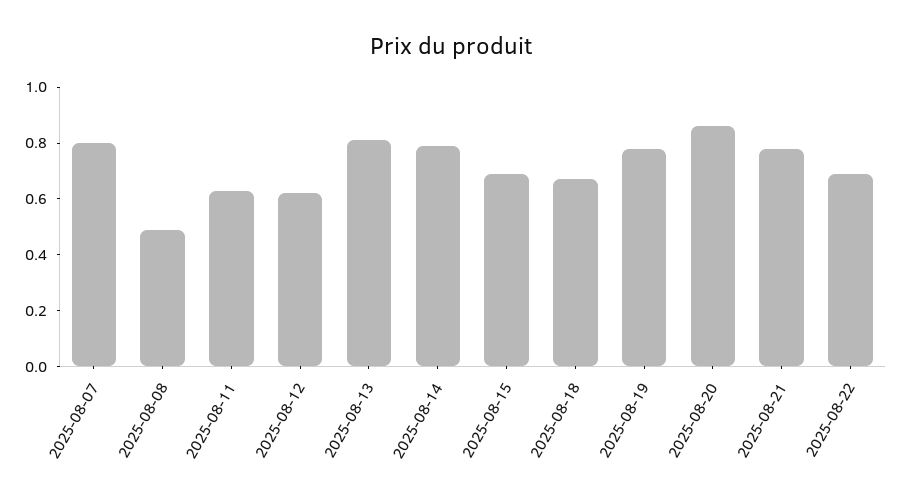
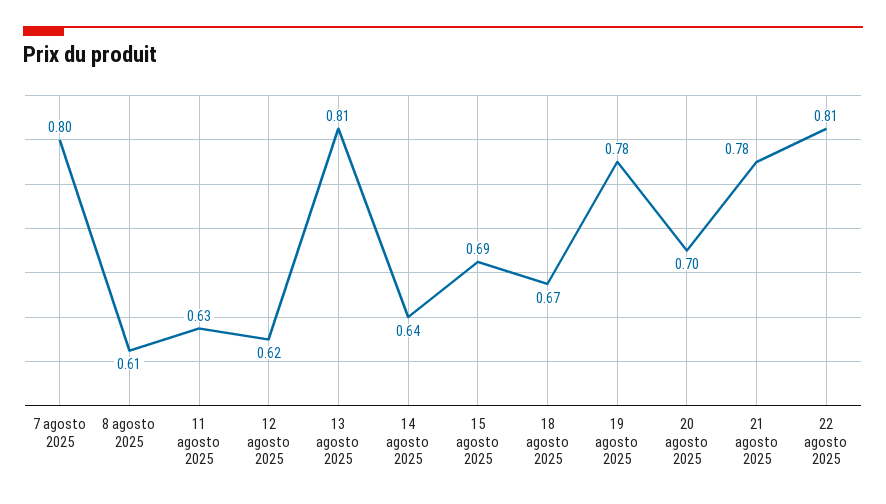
  {
    "2025-08-07": 0.8,
-   "2025-08-08": 0.5,
+   "2025-08-08": 0.61,
    "2025-08-11": 0.63,
    "2025-08-12": 0.62,
    "2025-08-13": 0.81,
-   "2025-08-14": 0.8,
+   "2025-08-14": 0.64,
    "2025-08-15": 0.69,
    "2025-08-18": 0.67,
    "2025-08-19": 0.78,
-   "2025-08-20": 0.85,
+   "2025-08-20": 0.7,
    "2025-08-21": 0.78,
-   "2025-08-22": 0.7
+   "2025-08-22": 0.81
  }

